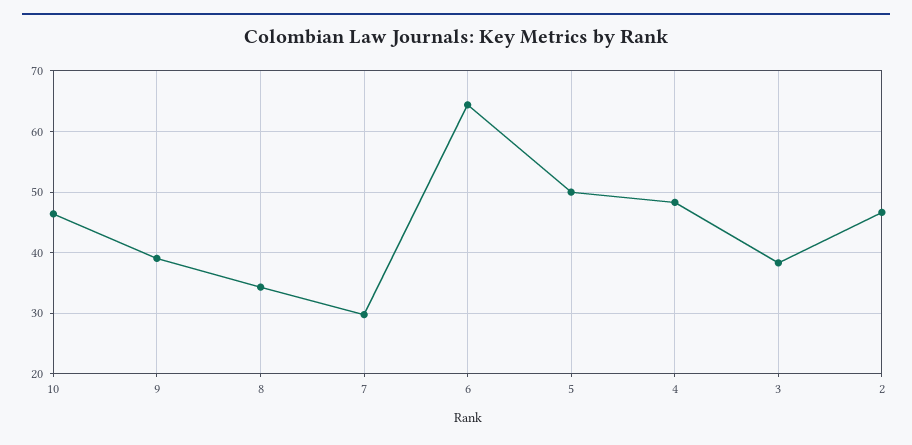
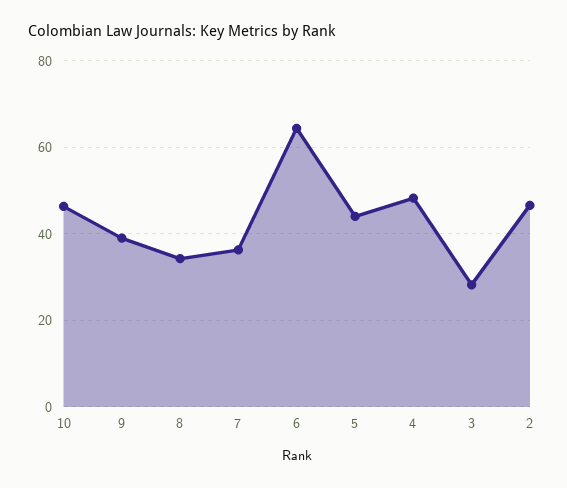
  {
    "10": 46,
    "9": 39,
    "8": 34,
-   "7": 30,
+   "7": 36,
    "6": 64,
-   "5": 50,
+   "5": 44,
    "4": 48,
-   "3": 38,
+   "3": 28,
    "2": 47
  }

